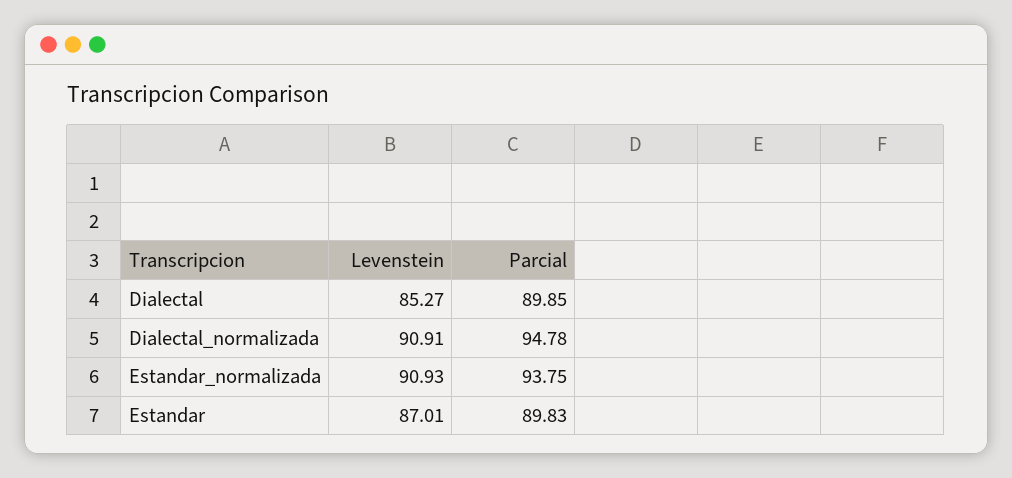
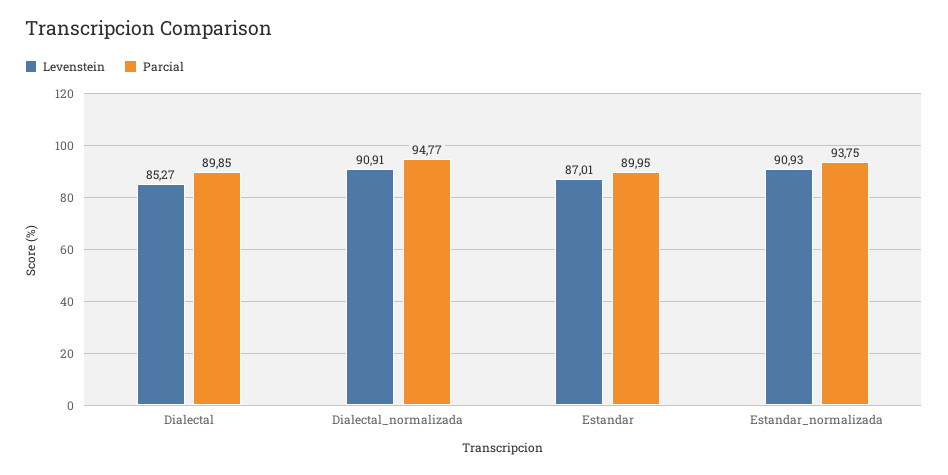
  {
    "Levenstein": {
      "Dialectal": 85.27,
      "Dialectal_normalizada": 90.91,
      "Estandar_normalizada": 90.93,
      "Estandar": 87.01
    },
    "Parcial": {
      "Dialectal": 89.85,
-     "Dialectal_normalizada": 94.78,
+     "Dialectal_normalizada": 94.77,
      "Estandar_normalizada": 93.75,
-     "Estandar": 89.83
+     "Estandar": 89.95
    }
  }

